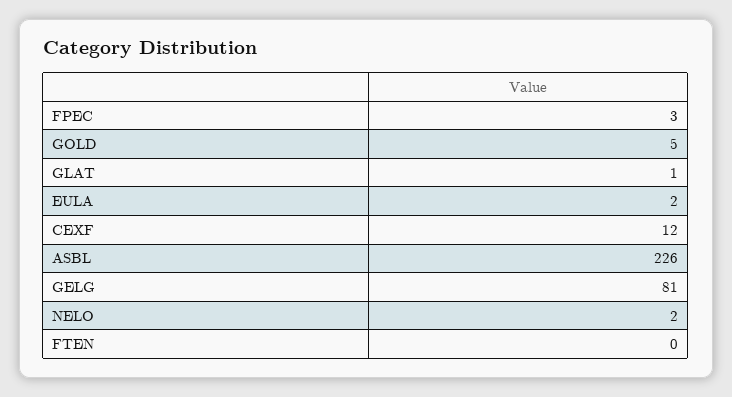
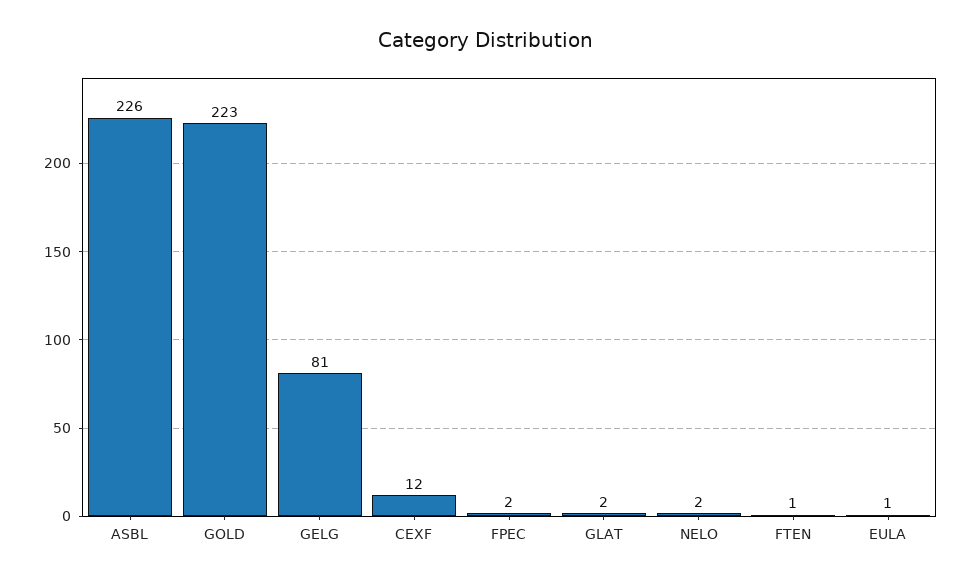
  {
-   "FPEC": 3,
+   "FPEC": 2,
-   "GOLD": 5,
+   "GOLD": 223,
-   "GLAT": 1,
+   "GLAT": 2,
-   "EULA": 2,
+   "EULA": 1,
    "CEXF": 12,
    "ASBL": 226,
    "GELG": 81,
    "NELO": 2,
-   "FTEN": 0
+   "FTEN": 1
  }

